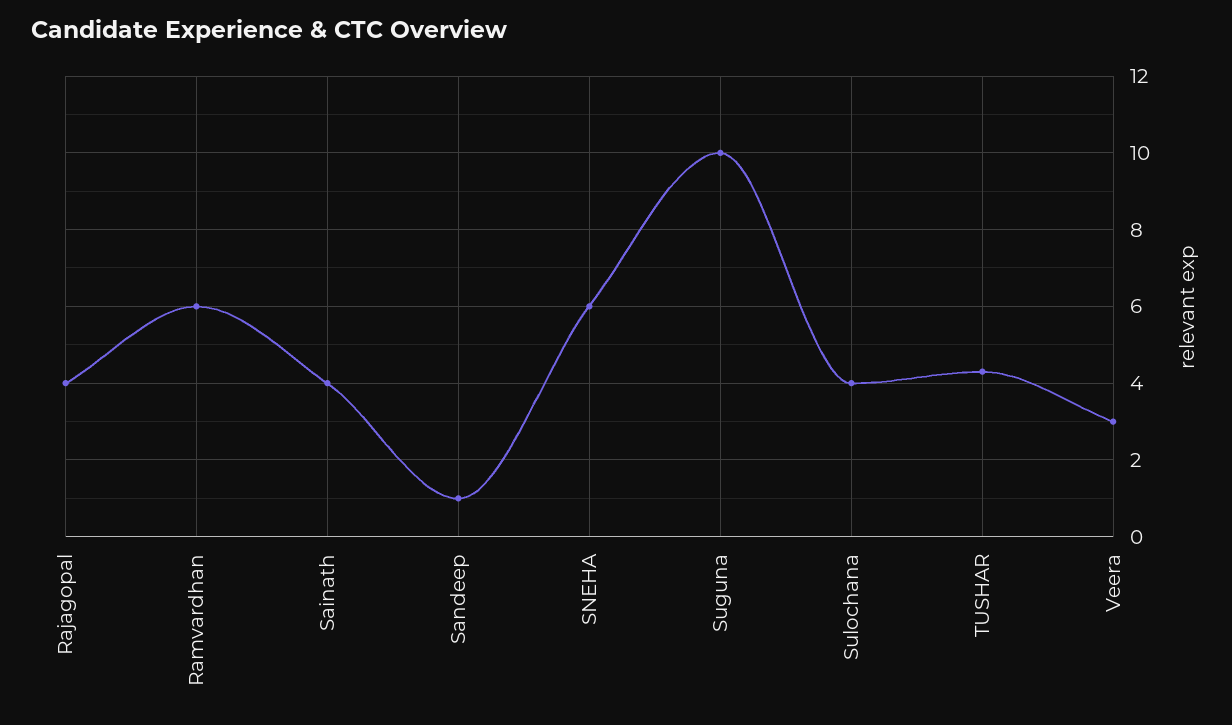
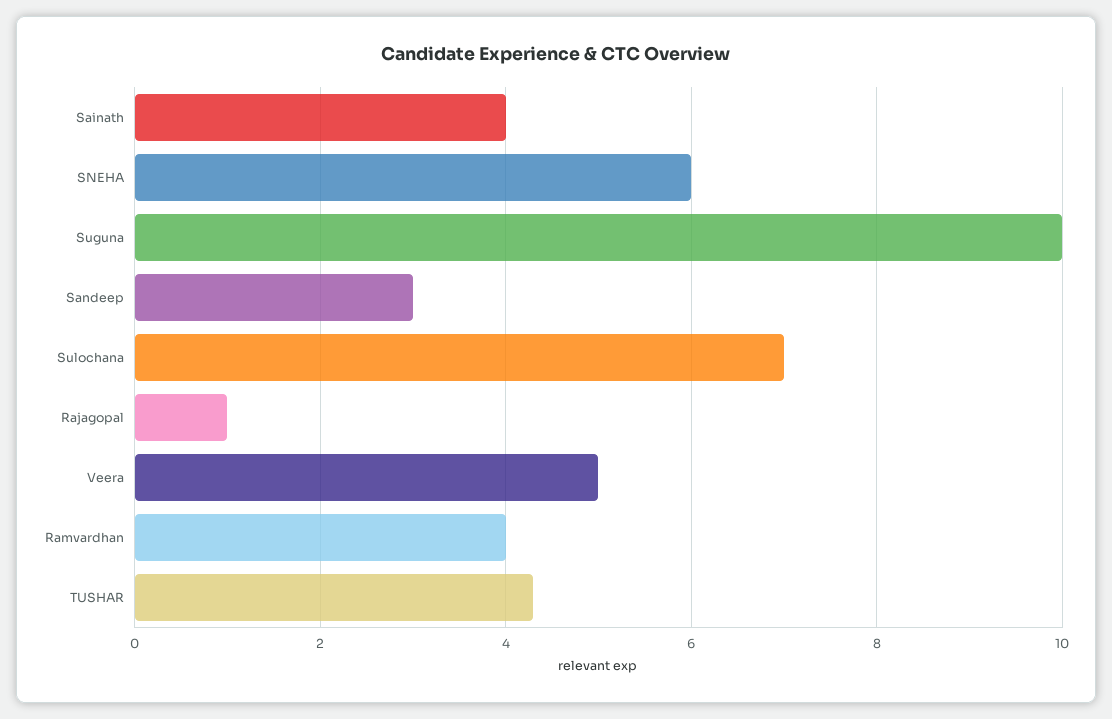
  {
-   "Rajagopal": 4,
+   "Rajagopal": 1,
-   "Ramvardhan": 6,
+   "Ramvardhan": 4,
    "Sainath": 4,
-   "Sandeep": 1,
+   "Sandeep": 3,
    "SNEHA": 6,
    "Suguna": 10,
-   "Sulochana": 4,
+   "Sulochana": 7,
    "TUSHAR": 4.5,
-   "Veera": 3
+   "Veera": 5
  }

